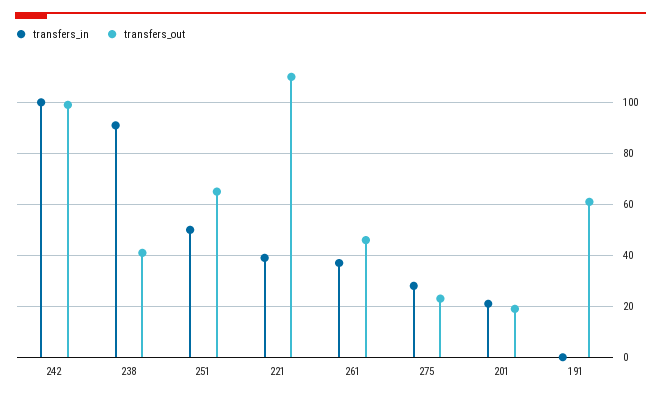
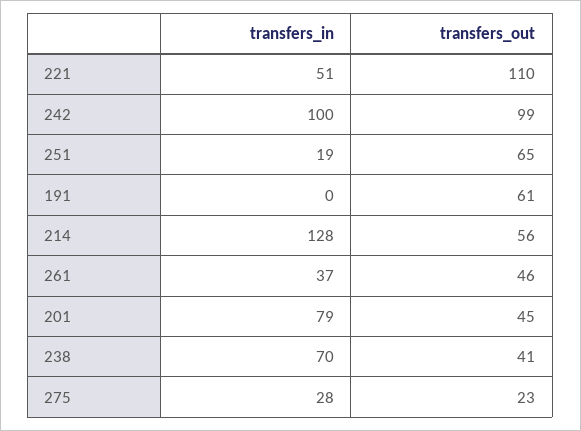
  {
    "transfers_in": {
      "242": 100,
-     "238": 90,
+     "238": 70,
-     "251": 50,
+     "251": 19,
-     "221": 40,
+     "221": 51,
      "261": 37,
      "275": 28,
-     "201": 20,
+     "201": 79,
-     "191": 0
+     "191": 0,
+     "214": 128
    },
    "transfers_out": {
      "242": 99,
      "238": 41,
      "251": 65,
      "221": 110,
      "261": 46,
      "275": 23,
-     "201": 20,
+     "201": 45,
-     "191": 61
+     "191": 61,
+     "214": 56
    }
  }

